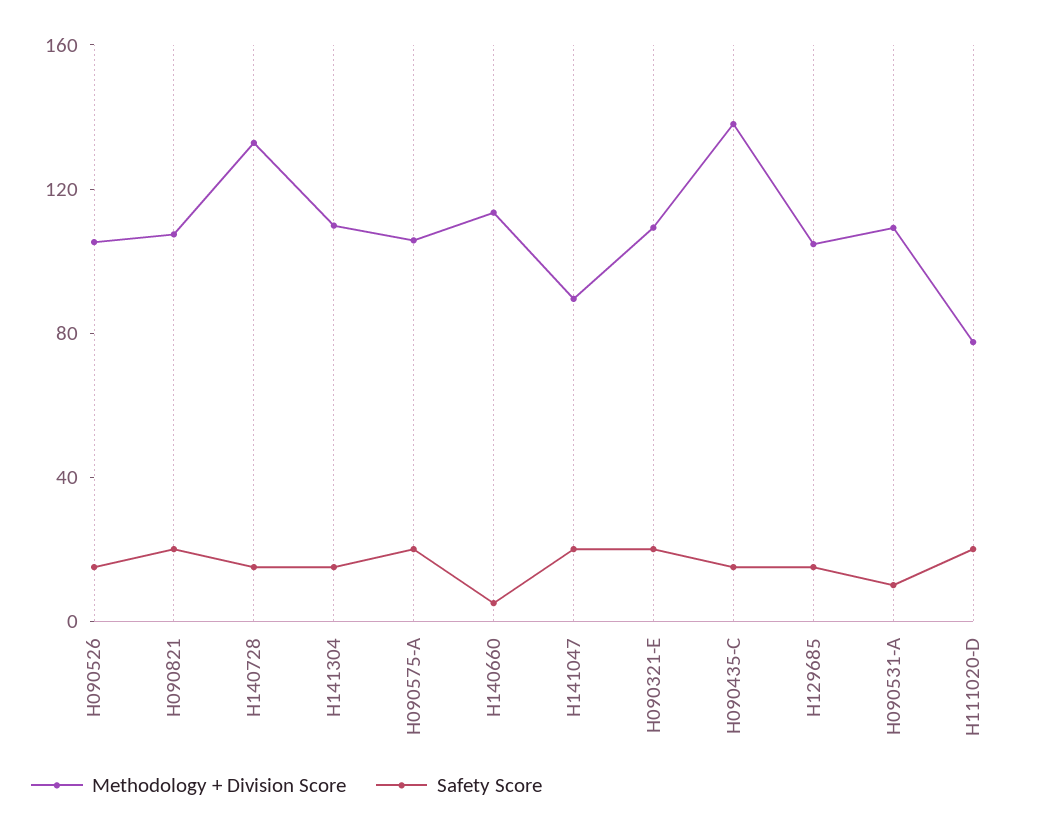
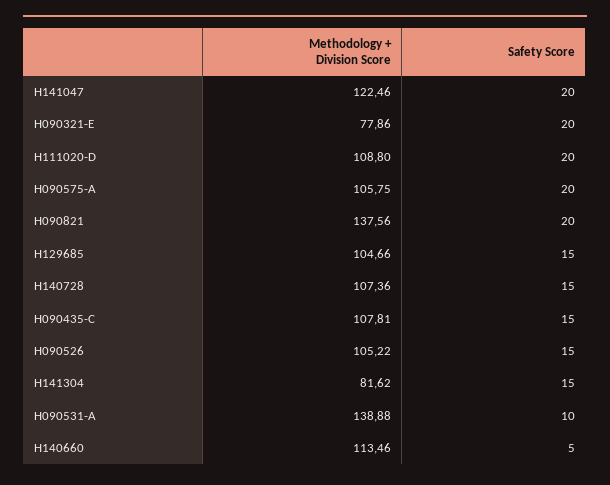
  {
    "Methodology + Division Score": {
      "H090526": 105.22,
-     "H090821": 110,
+     "H090821": 137.56,
-     "H140728": 130,
+     "H140728": 107.36,
-     "H141304": 110,
+     "H141304": 81.62,
      "H090575-A": 105.75,
      "H140660": 113.46,
-     "H141047": 90,
+     "H141047": 122.46,
-     "H090321-E": 110,
+     "H090321-E": 77.86,
-     "H090435-C": 140,
+     "H090435-C": 107.81,
      "H129685": 104.66,
-     "H090531-A": 110,
+     "H090531-A": 138.88,
-     "H111020-D": 80
+     "H111020-D": 108.8
    },
    "Safety Score": {
      "H090526": 15,
      "H090821": 20,
      "H140728": 15,
      "H141304": 15,
      "H090575-A": 20,
      "H140660": 5,
      "H141047": 20,
      "H090321-E": 20,
      "H090435-C": 15,
      "H129685": 15,
      "H090531-A": 10,
      "H111020-D": 20
    }
  }

